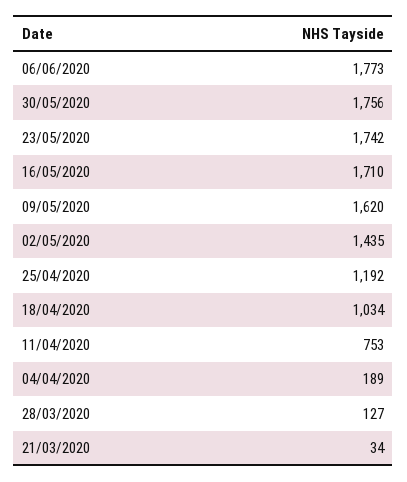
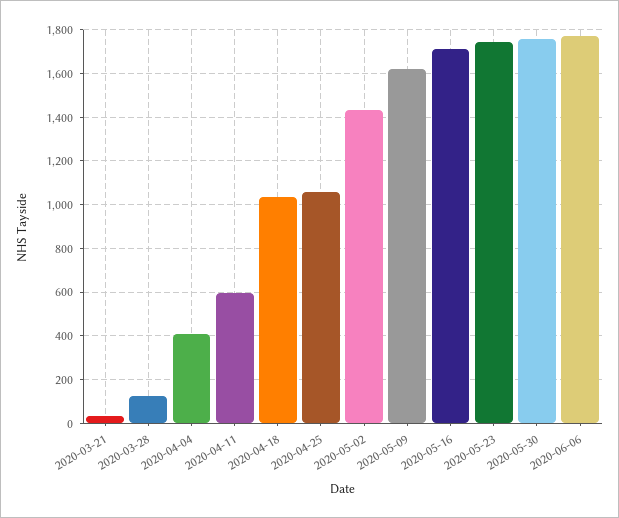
  {
    "06/06/2020": 1773,
    "30/05/2020": 1756,
    "23/05/2020": 1742,
    "16/05/2020": 1710,
    "09/05/2020": 1620,
    "02/05/2020": 1435,
-   "25/04/2020": 1192,
+   "25/04/2020": 1050,
    "18/04/2020": 1034,
-   "11/04/2020": 753,
+   "11/04/2020": 600,
-   "04/04/2020": 189,
+   "04/04/2020": 400,
    "28/03/2020": 127,
    "21/03/2020": 34
  }

